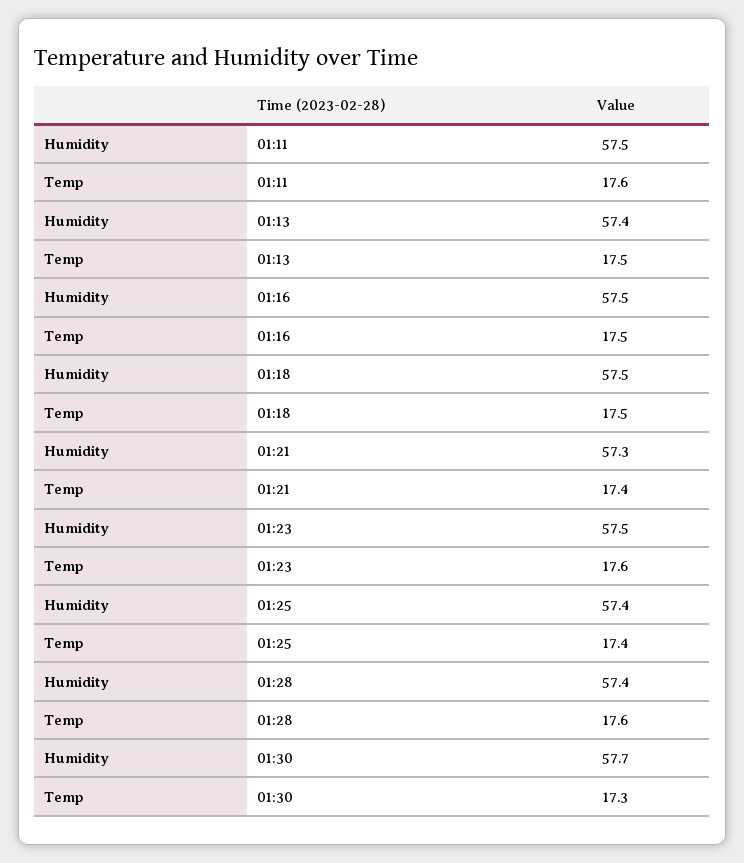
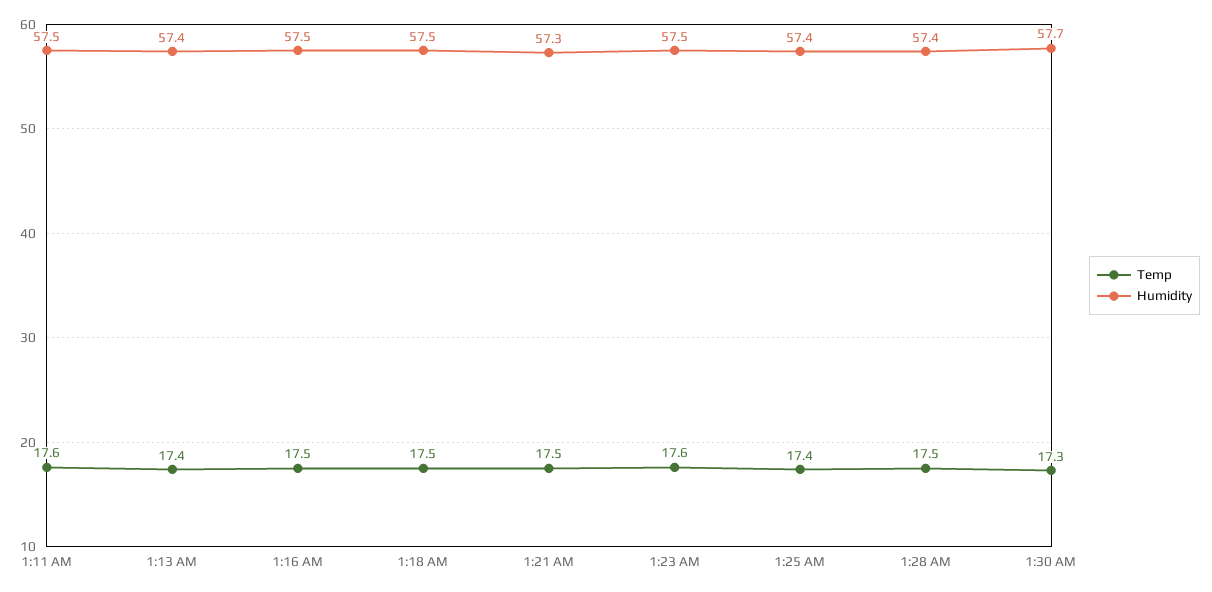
  {
    "Humidity": {
      "01:11": 57.5,
      "01:13": 57.4,
      "01:16": 57.5,
      "01:18": 57.5,
      "01:21": 57.3,
      "01:23": 57.5,
      "01:25": 57.4,
      "01:28": 57.4,
      "01:30": 57.7
    },
    "Temp": {
      "01:11": 17.6,
-     "01:13": 17.5,
+     "01:13": 17.4,
      "01:16": 17.5,
      "01:18": 17.5,
-     "01:21": 17.4,
+     "01:21": 17.5,
      "01:23": 17.6,
      "01:25": 17.4,
-     "01:28": 17.6,
+     "01:28": 17.5,
      "01:30": 17.3
    }
  }

